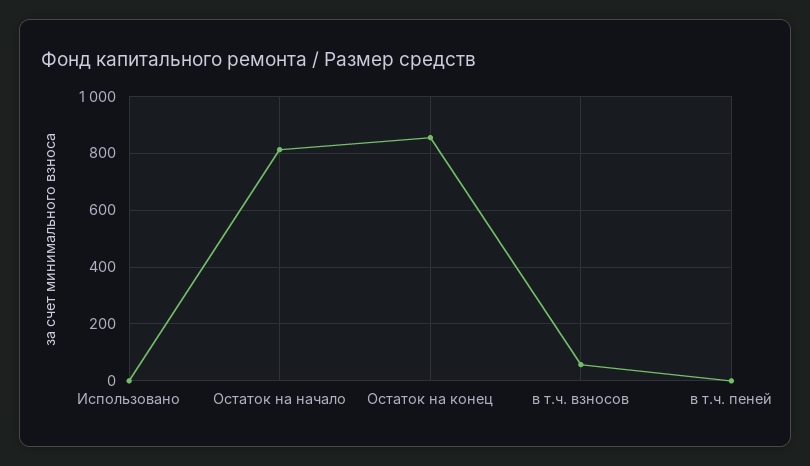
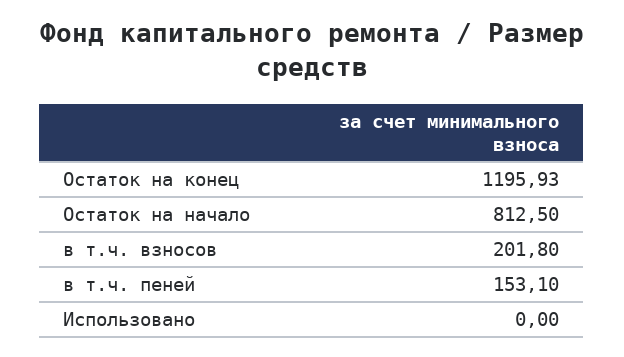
  {
    "Использовано": 0,
    "Остаток на начало": 812.5,
-   "Остаток на конец": 850,
+   "Остаток на конец": 1195.93,
-   "в т.ч. взносов": 50,
+   "в т.ч. взносов": 201.8,
-   "в т.ч. пеней": 0
+   "в т.ч. пеней": 153.1
  }

